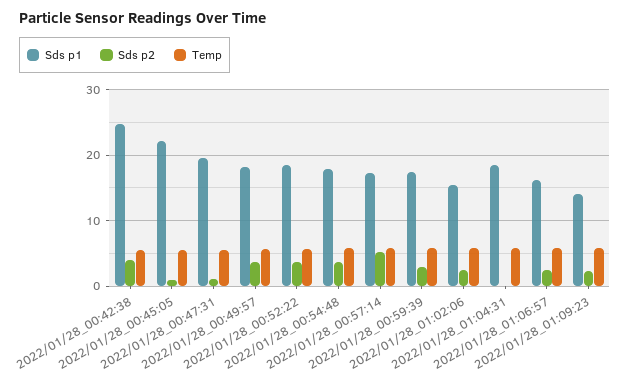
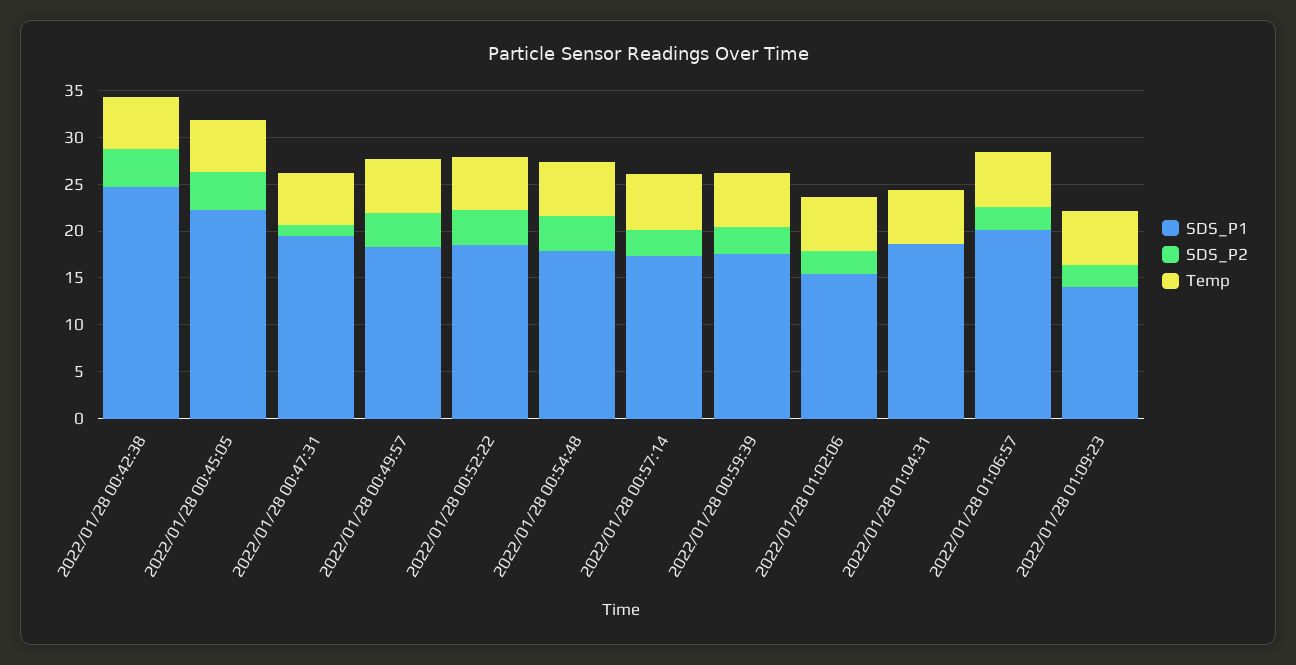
  {
    "Sds p1": {
      "2022/01/28_00:42:38": 25,
      "2022/01/28_00:45:05": 22,
      "2022/01/28_00:47:31": 20,
      "2022/01/28_00:49:57": 18,
      "2022/01/28_00:52:22": 19,
      "2022/01/28_00:54:48": 18,
      "2022/01/28_00:57:14": 17,
      "2022/01/28_00:59:39": 18,
      "2022/01/28_01:02:06": 15,
      "2022/01/28_01:04:31": 19,
-     "2022/01/28_01:06:57": 16,
+     "2022/01/28_01:06:57": 20,
      "2022/01/28_01:09:23": 14
    },
    "Sds p2": {
      "2022/01/28_00:42:38": 4,
-     "2022/01/28_00:45:05": 1,
+     "2022/01/28_00:45:05": 4,
      "2022/01/28_00:47:31": 1,
      "2022/01/28_00:49:57": 4,
      "2022/01/28_00:52:22": 4,
      "2022/01/28_00:54:48": 4,
-     "2022/01/28_00:57:14": 5,
+     "2022/01/28_00:57:14": 3,
      "2022/01/28_00:59:39": 3,
      "2022/01/28_01:02:06": 2,
      "2022/01/28_01:04:31": 0,
      "2022/01/28_01:06:57": 2,
      "2022/01/28_01:09:23": 2
    },
    "Temp": {
      "2022/01/28_00:42:38": 6,
      "2022/01/28_00:45:05": 6,
      "2022/01/28_00:47:31": 6,
      "2022/01/28_00:49:57": 6,
      "2022/01/28_00:52:22": 6,
      "2022/01/28_00:54:48": 6,
      "2022/01/28_00:57:14": 6,
      "2022/01/28_00:59:39": 6,
      "2022/01/28_01:02:06": 6,
      "2022/01/28_01:04:31": 6,
      "2022/01/28_01:06:57": 6,
      "2022/01/28_01:09:23": 6
    }
  }

